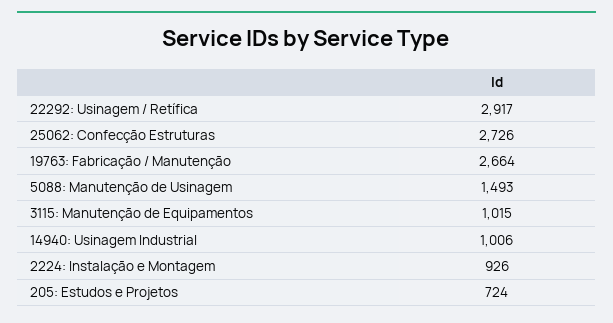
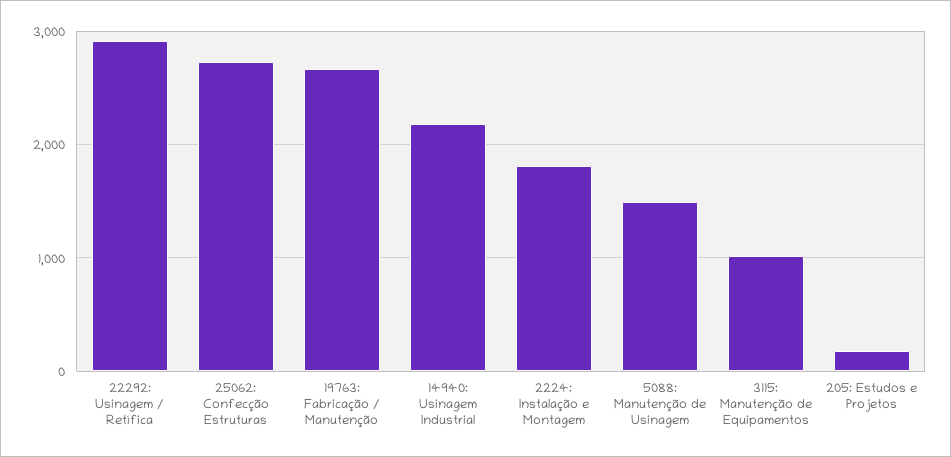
  {
    "22292: Usinagem / Retífica": 2917,
    "25062: Confecção Estruturas": 2726,
    "19763: Fabricação / Manutenção": 2664,
    "5088: Manutenção de Usinagem": 1493,
    "3115: Manutenção de Equipamentos": 1015,
-   "14940: Usinagem Industrial": 1006,
+   "14940: Usinagem Industrial": 2200,
-   "2224: Instalação e Montagem": 926,
+   "2224: Instalação e Montagem": 1800,
-   "205: Estudos e Projetos": 724
+   "205: Estudos e Projetos": 200
  }

